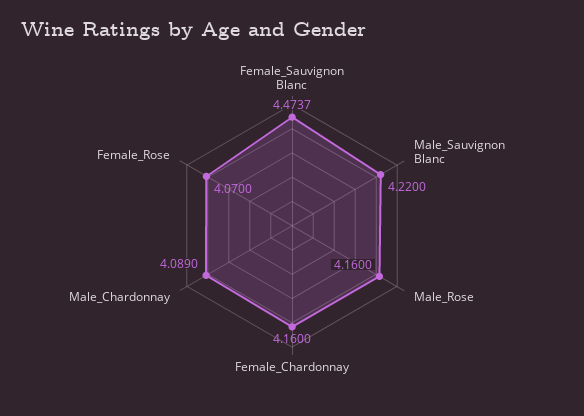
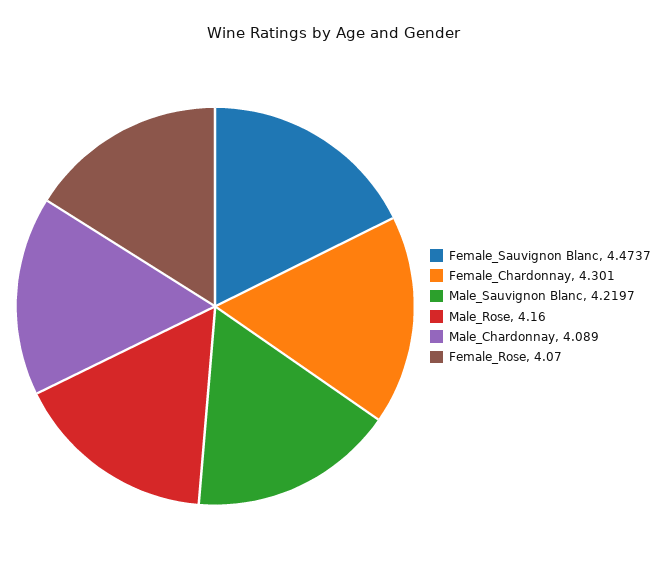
  {
    "Female_Sauvignon Blanc": 4.4737,
-   "Male_Sauvignon Blanc": 4.22,
+   "Male_Sauvignon Blanc": 4.2197,
    "Male_Rose": 4.16,
-   "Female_Chardonnay": 4.16,
+   "Female_Chardonnay": 4.301,
    "Male_Chardonnay": 4.089,
    "Female_Rose": 4.07
  }

